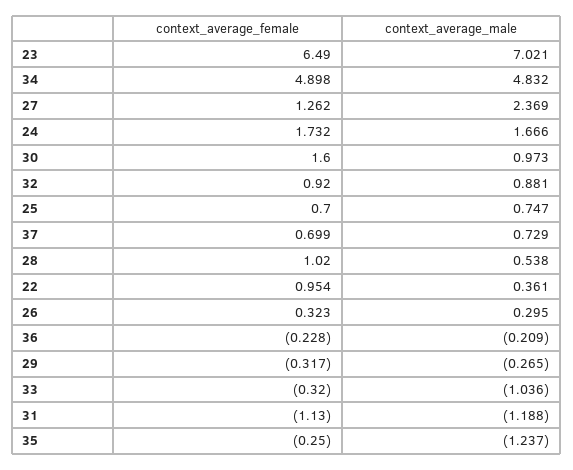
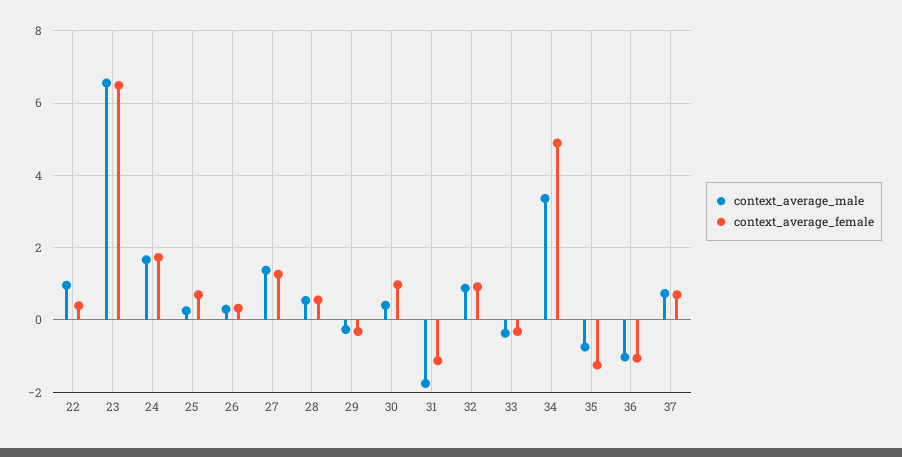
  {
    "context_average_female": {
      "23": 6.49,
      "34": 4.898,
      "27": 1.262,
      "24": 1.732,
-     "30": 1.6,
+     "30": 1,
      "32": 0.92,
      "25": 0.7,
      "37": 0.699,
-     "28": 1.02,
+     "28": 0.6,
-     "22": 0.954,
+     "22": 0.4,
      "26": 0.323,
-     "36": -0.228,
+     "36": -1,
      "29": -0.317,
      "33": -0.32,
      "31": -1.13,
-     "35": -0.25
+     "35": -1.2
    },
    "context_average_male": {
-     "23": 7.021,
+     "23": 6.6,
-     "34": 4.832,
+     "34": 3.4,
-     "27": 2.369,
+     "27": 1.4,
      "24": 1.666,
-     "30": 0.973,
+     "30": 0.4,
      "32": 0.881,
-     "25": 0.747,
+     "25": 0.2,
      "37": 0.729,
      "28": 0.538,
-     "22": 0.361,
+     "22": 1,
      "26": 0.295,
-     "36": -0.209,
+     "36": -1,
      "29": -0.265,
-     "33": -1.036,
+     "33": -0.4,
-     "31": -1.188,
+     "31": -1.8,
-     "35": -1.237
+     "35": -0.8
    }
  }

